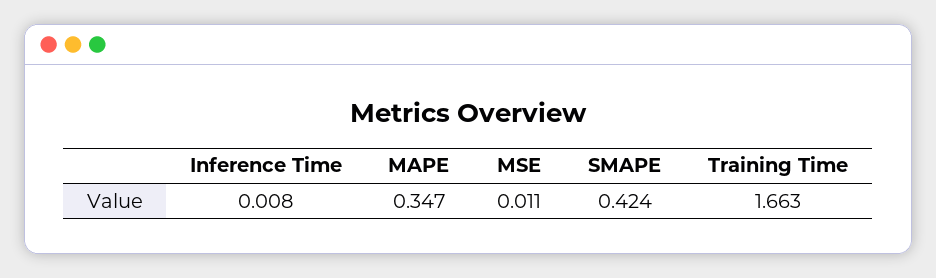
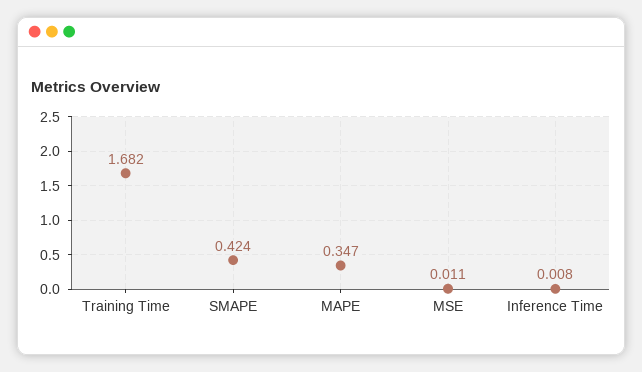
  {
    "Inference Time": 0.008,
    "MAPE": 0.347,
    "MSE": 0.011,
    "SMAPE": 0.424,
-   "Training Time": 1.663
+   "Training Time": 1.682
  }

